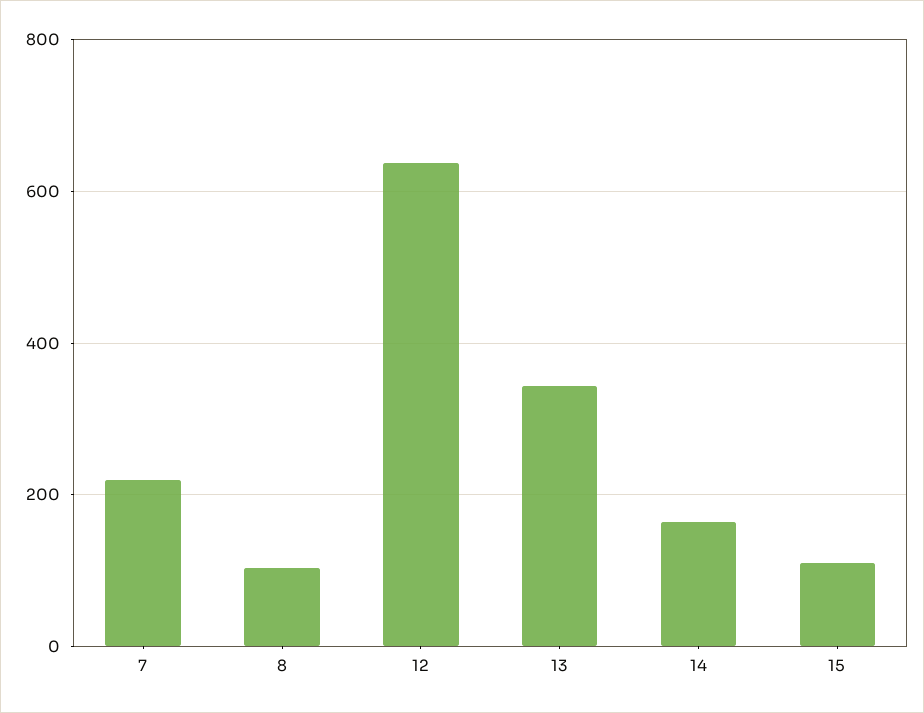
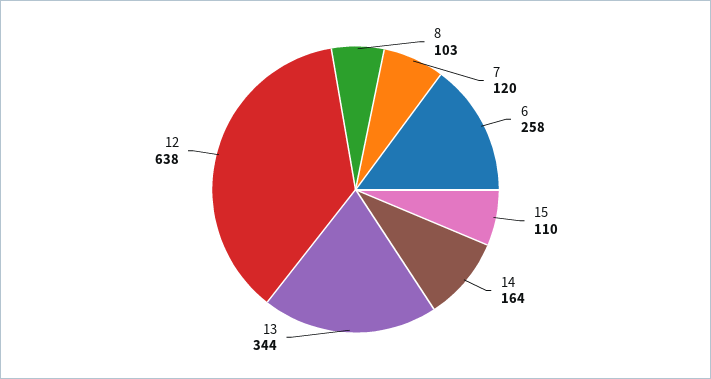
  {
-   "7": 220,
+   "7": 120,
    "8": 103,
    "12": 638,
    "13": 344,
    "14": 164,
-   "15": 110
+   "15": 110,
+   "6": 258
  }

